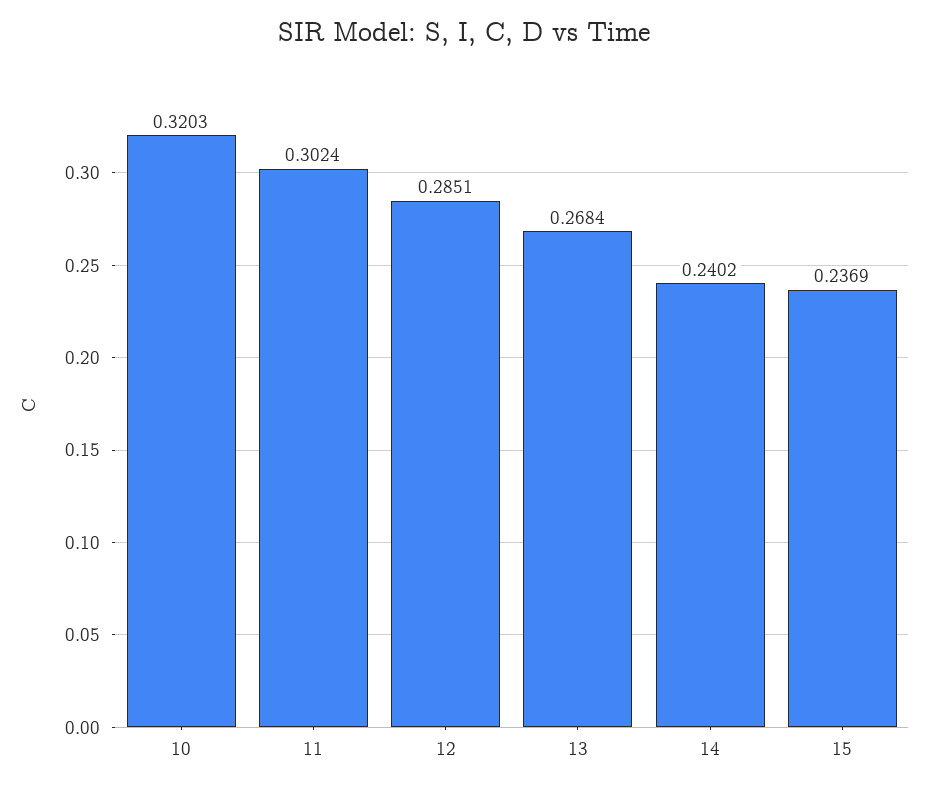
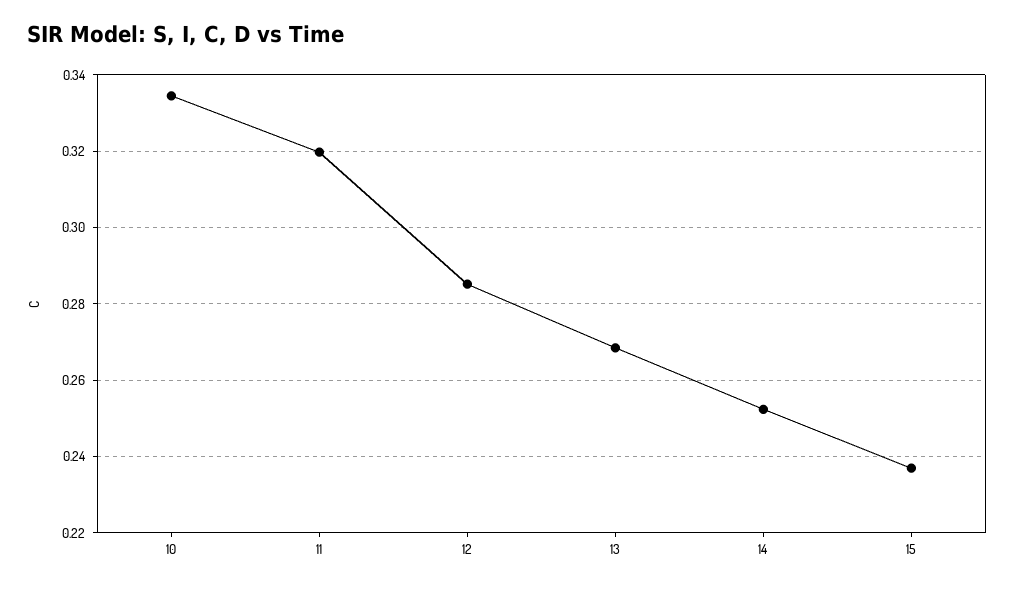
  {
-   "10": 0.3203,
+   "10": 0.334,
-   "11": 0.3024,
+   "11": 0.32,
    "12": 0.2851,
    "13": 0.2684,
-   "14": 0.2402,
+   "14": 0.252,
    "15": 0.2369
  }

